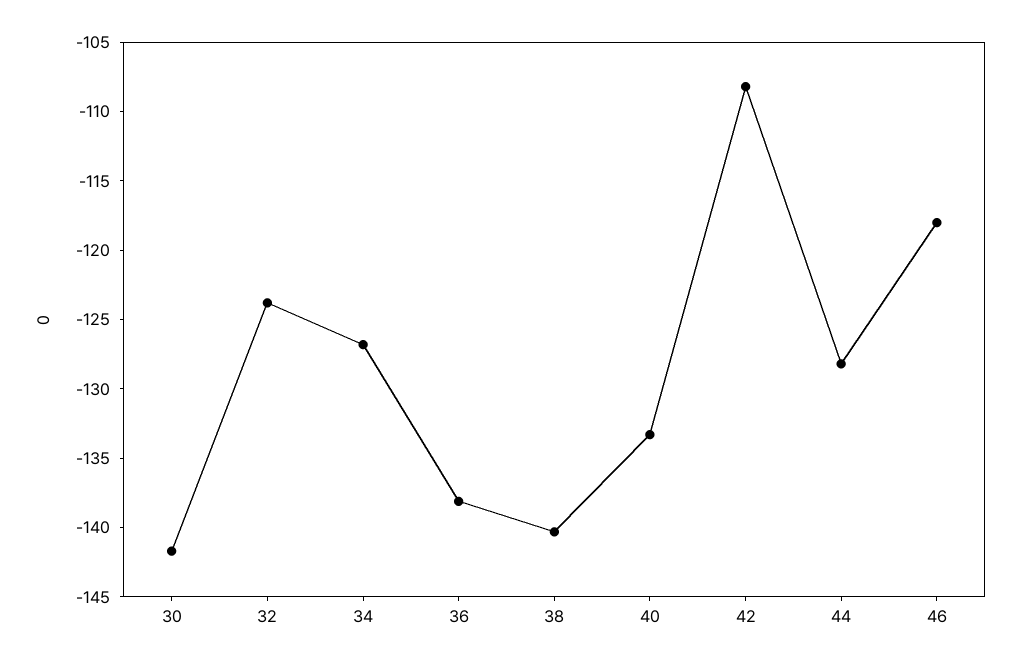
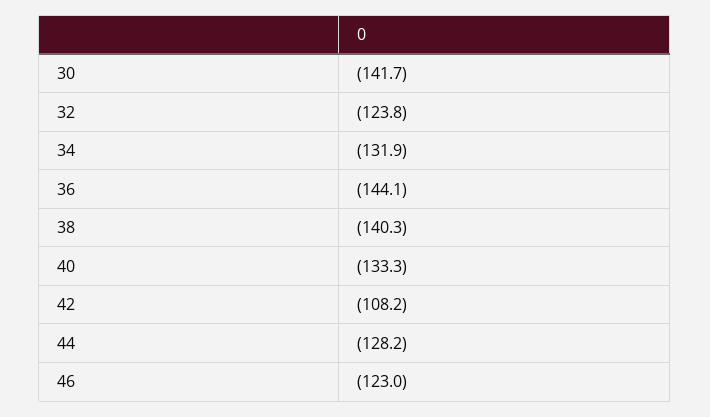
  {
    "30": -141.7,
    "32": -123.8,
-   "34": -127,
+   "34": -131.9,
-   "36": -138,
+   "36": -144.1,
    "38": -140.3,
    "40": -133.3,
    "42": -108.2,
    "44": -128.2,
-   "46": -118
+   "46": -123
  }

